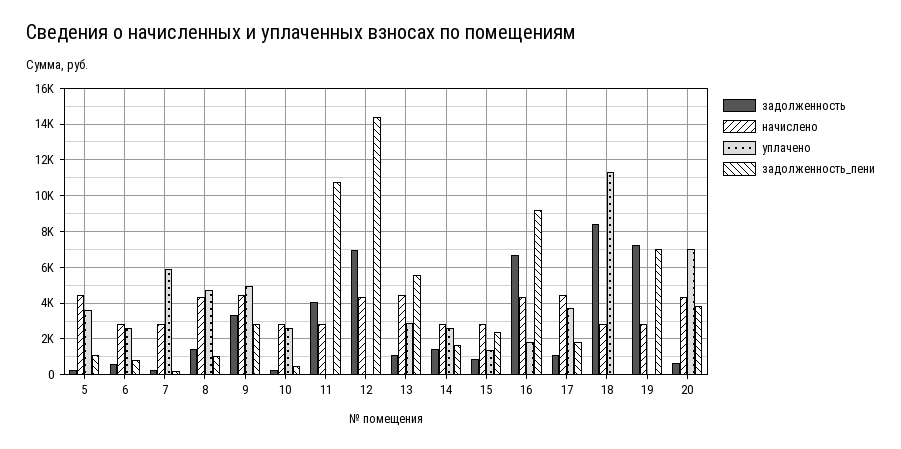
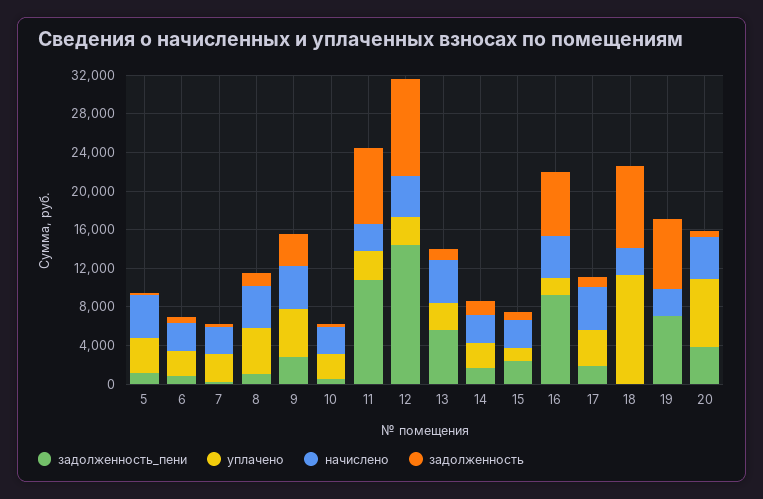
  {
    "задолженность": {
      "5": 500,
      "6": 500,
      "7": 0,
      "8": 1500,
      "9": 3500,
      "10": 0,
-     "11": 4000,
+     "11": 8000,
-     "12": 7000,
+     "12": 10000,
      "13": 1000,
      "14": 1500,
      "15": 1000,
      "16": 6500,
      "17": 1000,
      "18": 8500,
      "19": 7500,
      "20": 500
    },
    "начислено": {
      "5": 4500,
      "6": 3000,
      "7": 3000,
      "8": 4500,
      "9": 4500,
      "10": 3000,
      "11": 3000,
      "12": 4500,
      "13": 4500,
      "14": 3000,
      "15": 3000,
      "16": 4500,
      "17": 4500,
      "18": 3000,
      "19": 3000,
      "20": 4500
    },
    "уплачено": {
      "5": 3500,
      "6": 2500,
-     "7": 6000,
+     "7": 3000,
      "8": 4500,
      "9": 5000,
      "10": 2500,
-     "11": 0,
+     "11": 3000,
-     "12": 0,
+     "12": 3000,
      "13": 3000,
      "14": 2500,
      "15": 1500,
      "16": 2000,
      "17": 3500,
      "18": 11500,
      "19": 0,
      "20": 7000
    },
    "задолженность_пени": {
      "5": 1000,
      "6": 1000,
      "7": 0,
      "8": 1000,
      "9": 3000,
      "10": 500,
      "11": 11000,
      "12": 14500,
      "13": 5500,
      "14": 1500,
      "15": 2500,
      "16": 9000,
      "17": 2000,
      "18": 0,
      "19": 7000,
      "20": 4000
    }
  }

